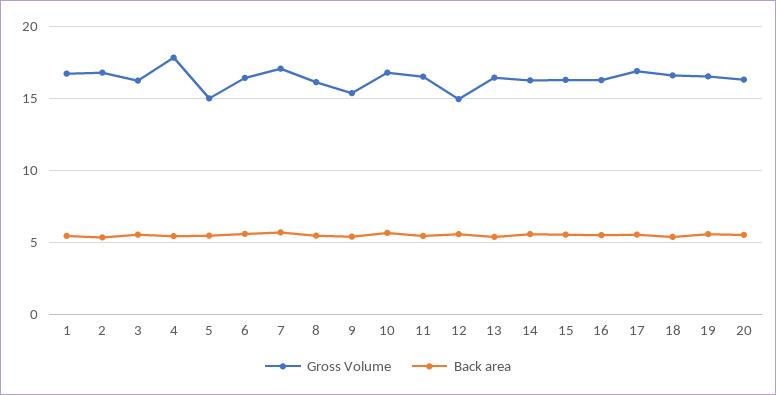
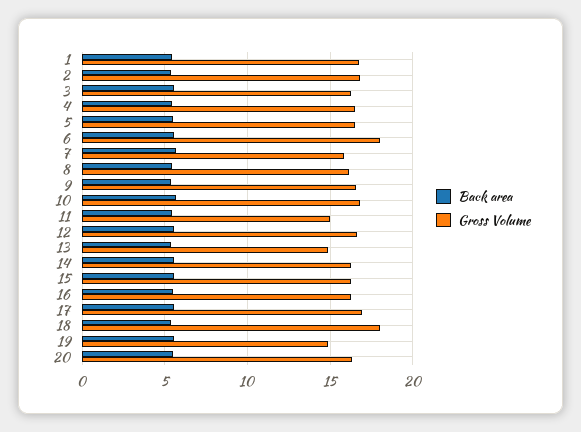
  {
    "Gross Volume": {
      "1": 16.5,
      "2": 17,
      "3": 16.5,
-     "4": 18,
+     "4": 16.5,
-     "5": 15,
+     "5": 16.5,
-     "6": 16.5,
+     "6": 18,
-     "7": 17,
+     "7": 16,
      "8": 16,
-     "9": 15.5,
+     "9": 16.5,
      "10": 17,
-     "11": 16.5,
+     "11": 15,
-     "12": 15,
+     "12": 16.5,
-     "13": 16.5,
+     "13": 15,
      "14": 16.5,
      "15": 16.5,
      "16": 16.5,
      "17": 17,
-     "18": 16.5,
+     "18": 18,
-     "19": 16.5,
+     "19": 15,
      "20": 16.5
    },
    "Back area": {
      "1": 5.5,
      "2": 5.5,
      "3": 5.5,
      "4": 5.5,
      "5": 5.5,
      "6": 5.5,
      "7": 5.5,
      "8": 5.5,
      "9": 5.5,
      "10": 5.5,
      "11": 5.5,
      "12": 5.5,
      "13": 5.5,
      "14": 5.5,
      "15": 5.5,
      "16": 5.5,
      "17": 5.5,
      "18": 5.5,
      "19": 5.5,
      "20": 5.5
    }
  }

